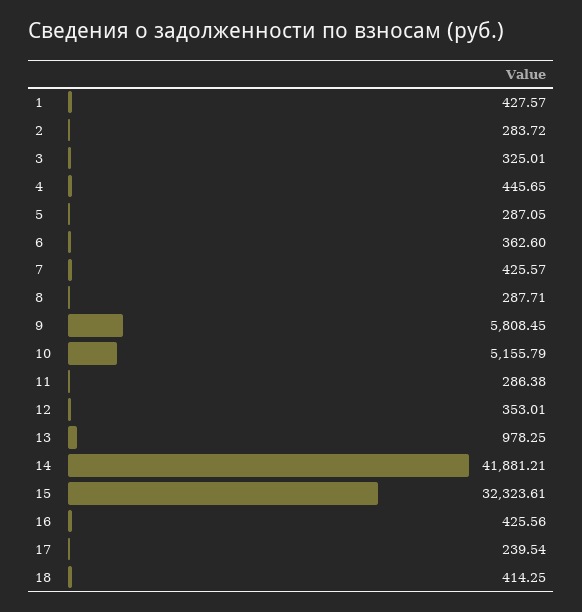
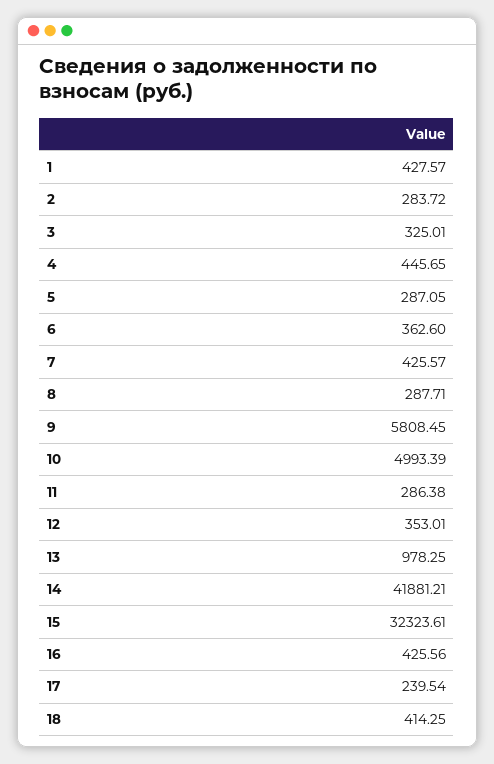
  {
    "1": 427.57,
    "2": 283.72,
    "3": 325.01,
    "4": 445.65,
    "5": 287.05,
    "6": 362.6,
    "7": 425.57,
    "8": 287.71,
    "9": 5808.45,
-   "10": 5155.79,
+   "10": 4993.39,
    "11": 286.38,
    "12": 353.01,
    "13": 978.25,
    "14": 41881.21,
    "15": 32323.61,
    "16": 425.56,
    "17": 239.54,
    "18": 414.25
  }

